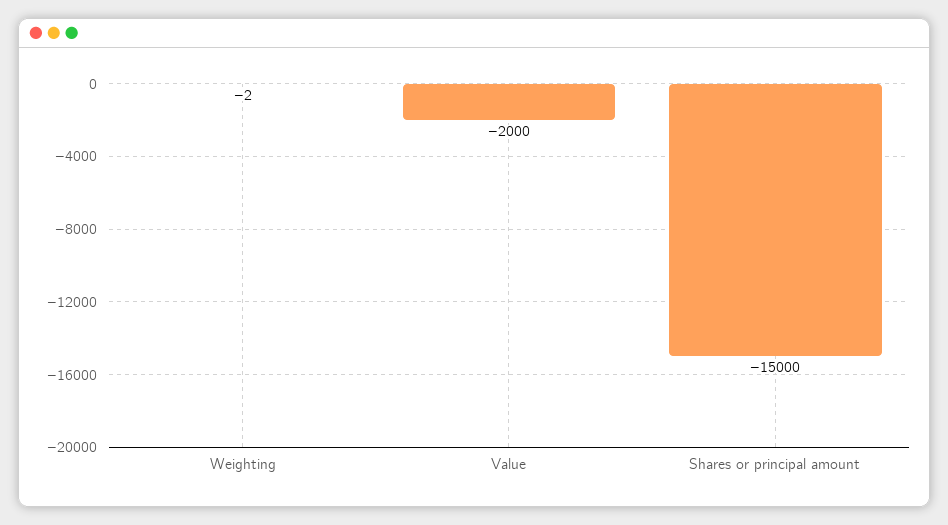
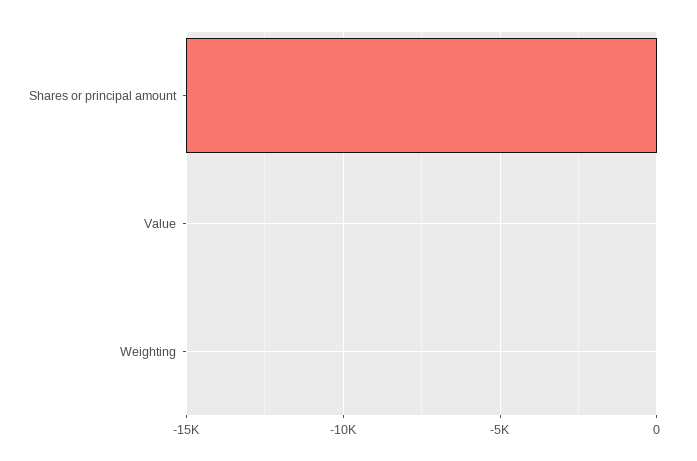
  {
    "Weighting": -2,
-   "Value": -2000,
+   "Value": 0,
    "Shares or principal amount": -15000
  }

